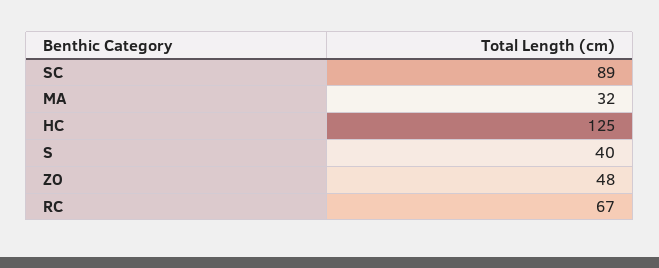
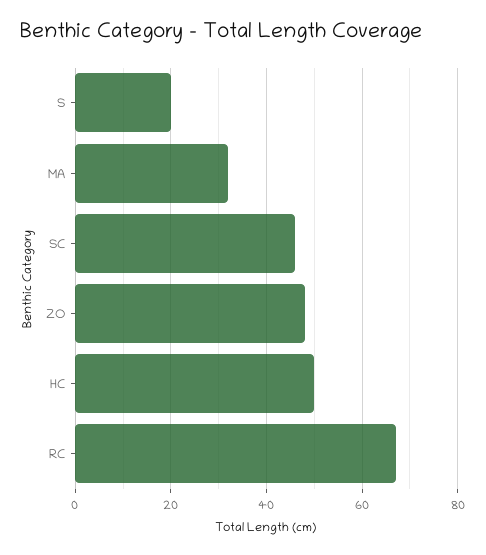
  {
-   "SC": 89,
+   "SC": 45,
    "MA": 32,
-   "HC": 125,
+   "HC": 50,
-   "S": 40,
+   "S": 20,
    "ZO": 48,
    "RC": 67
  }

